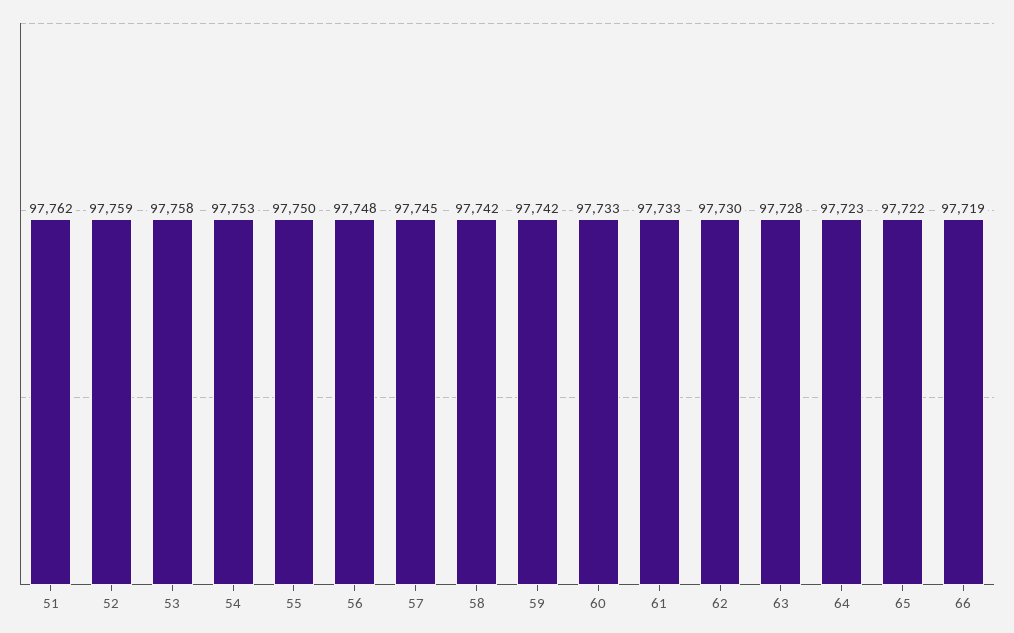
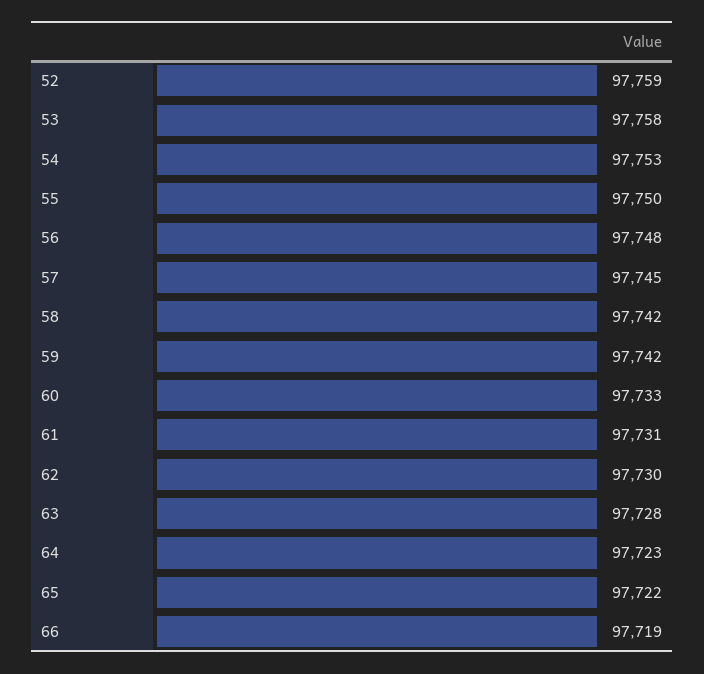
  {
-   "51": 97762,
    "52": 97759,
    "53": 97758,
    "54": 97753,
    "55": 97750,
    "56": 97748,
    "57": 97745,
    "58": 97742,
    "59": 97742,
    "60": 97733,
-   "61": 97733,
+   "61": 97731,
    "62": 97730,
    "63": 97728,
    "64": 97723,
    "65": 97722,
    "66": 97719
  }

